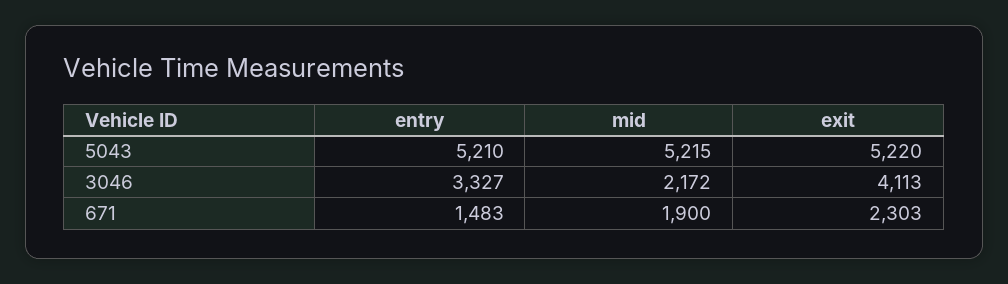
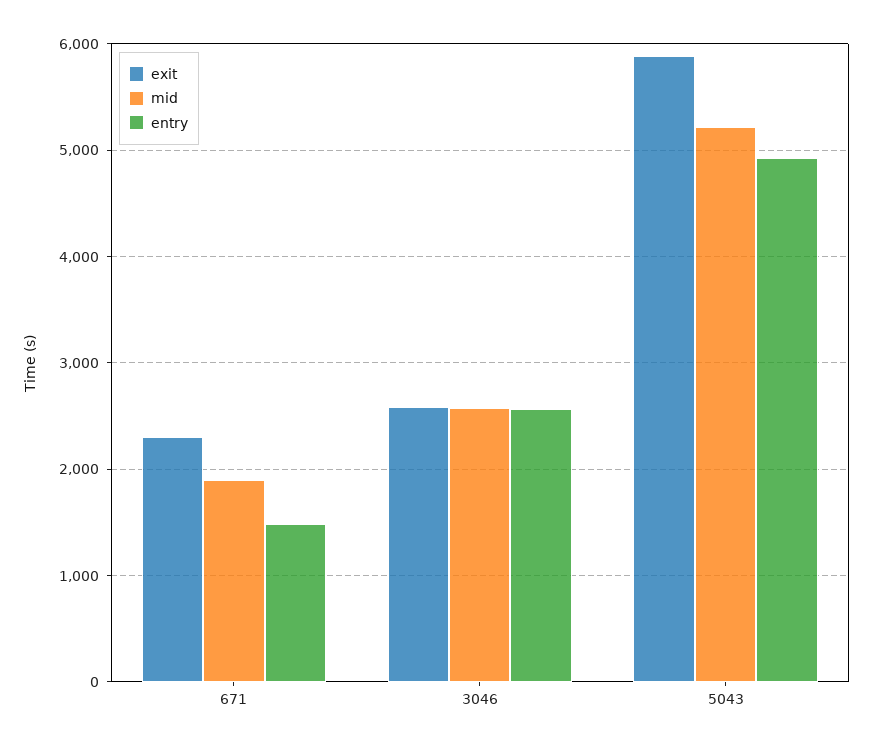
  {
    "entry": {
-     "5043": 5210,
+     "5043": 4900,
-     "3046": 3327,
+     "3046": 2600,
      "671": 1483
    },
    "mid": {
      "5043": 5215,
-     "3046": 2172,
+     "3046": 2600,
      "671": 1900
    },
    "exit": {
-     "5043": 5220,
+     "5043": 5900,
-     "3046": 4113,
+     "3046": 2600,
      "671": 2303
    }
  }

